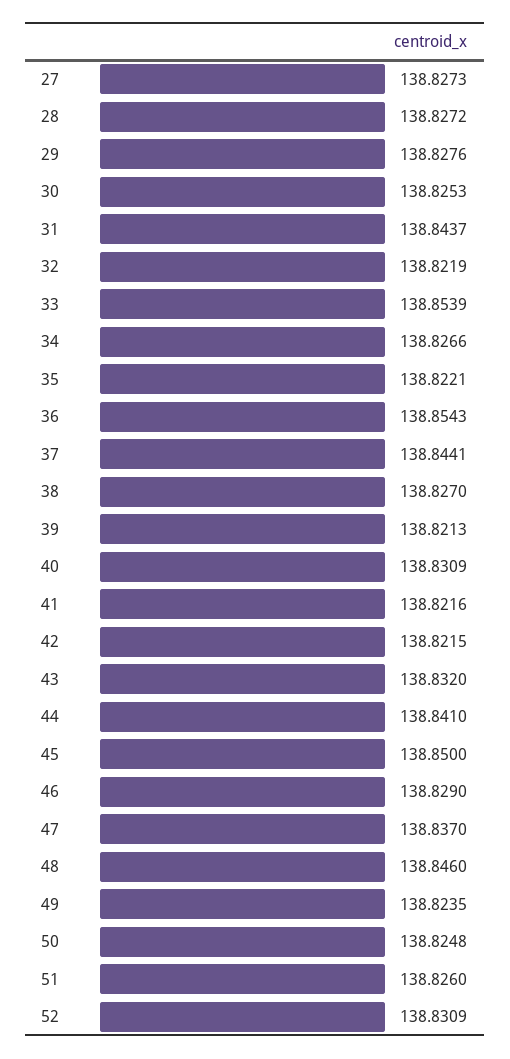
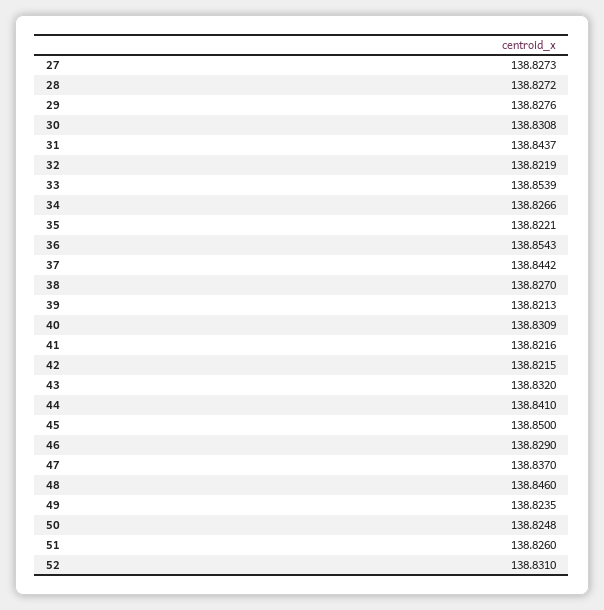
  {
    "27": 138.8273,
    "28": 138.8272,
    "29": 138.8276,
-   "30": 138.8253,
+   "30": 138.8308,
    "31": 138.8437,
    "32": 138.8219,
    "33": 138.8539,
    "34": 138.8266,
    "35": 138.8221,
    "36": 138.8543,
-   "37": 138.8441,
+   "37": 138.8442,
    "38": 138.827,
    "39": 138.8213,
    "40": 138.8309,
    "41": 138.8216,
    "42": 138.8215,
    "43": 138.832,
    "44": 138.841,
    "45": 138.85,
    "46": 138.829,
    "47": 138.837,
    "48": 138.846,
    "49": 138.8235,
    "50": 138.8248,
    "51": 138.826,
-   "52": 138.8309
+   "52": 138.831
  }

